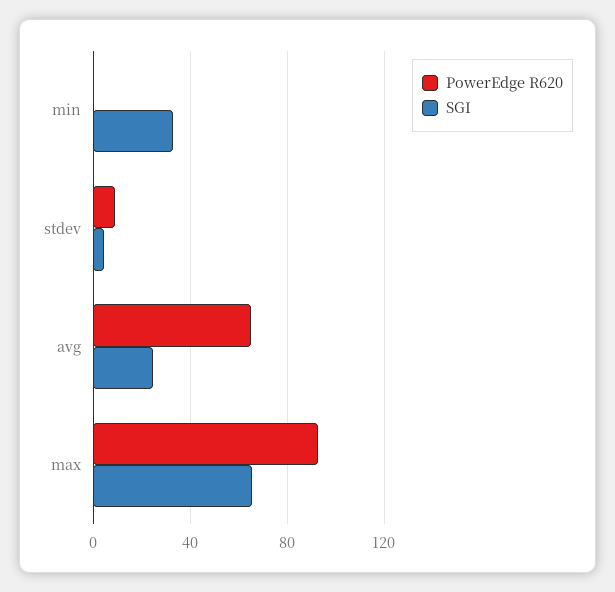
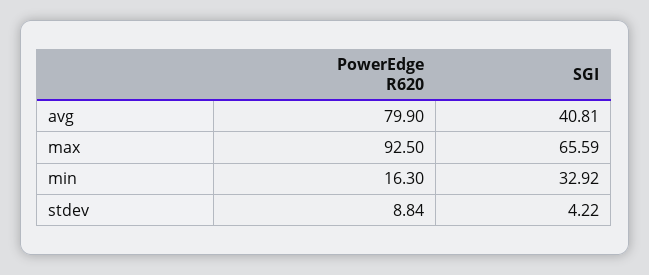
  {
    "PowerEdge R620": {
-     "min": 0,
+     "min": 16.3,
      "stdev": 8.84,
-     "avg": 65,
+     "avg": 79.9,
      "max": 92.5
    },
    "SGI": {
      "min": 32.92,
      "stdev": 4.22,
-     "avg": 25,
+     "avg": 40.81,
      "max": 65.59
    }
  }

